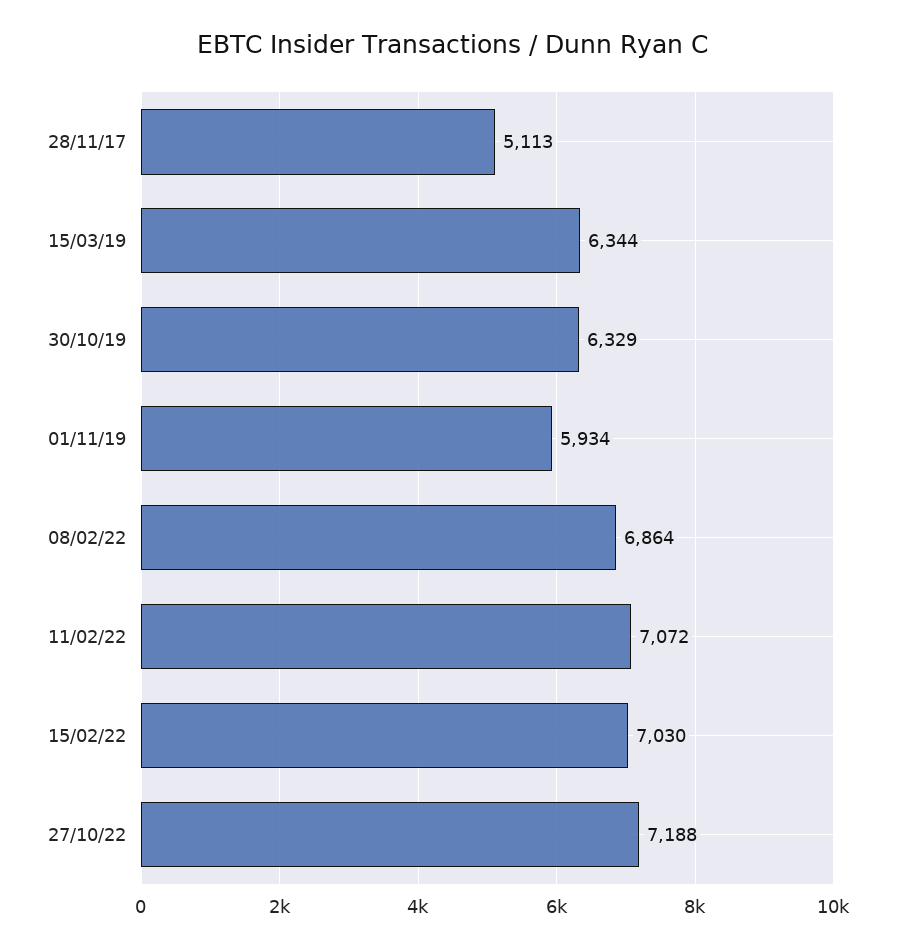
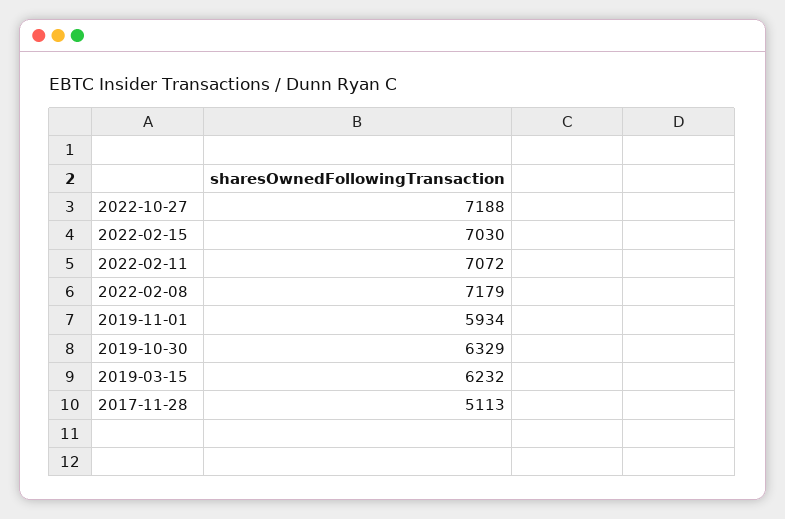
  {
    "28/11/17": 5113,
-   "15/03/19": 6344,
+   "15/03/19": 6232,
    "30/10/19": 6329,
    "01/11/19": 5934,
-   "08/02/22": 6864,
+   "08/02/22": 7179,
    "11/02/22": 7072,
    "15/02/22": 7030,
    "27/10/22": 7188
  }

